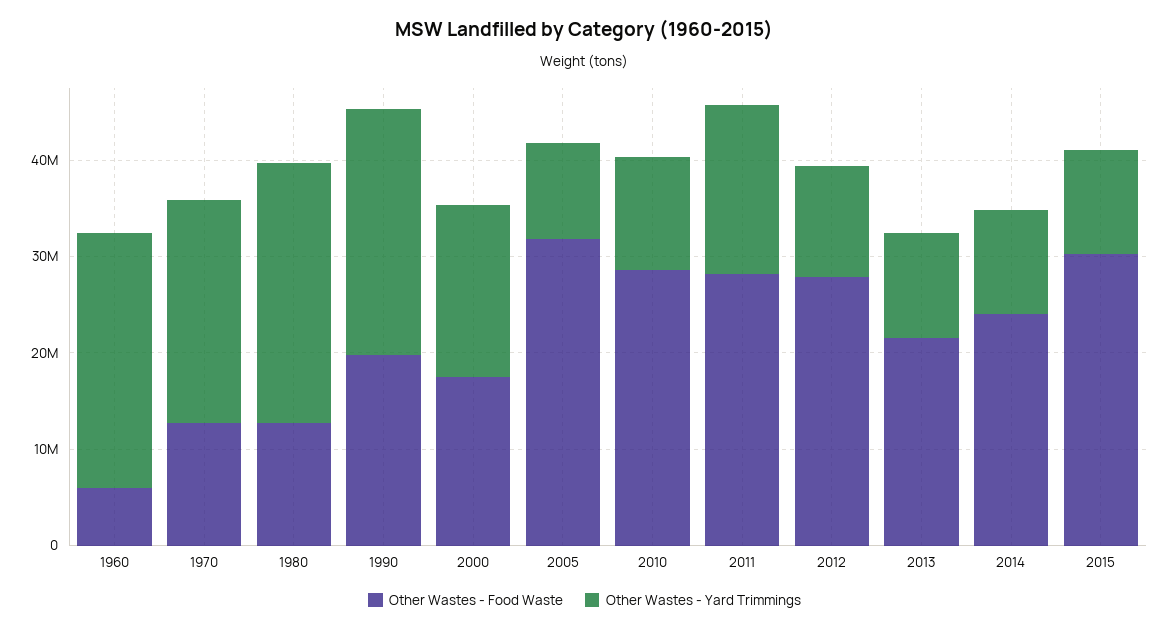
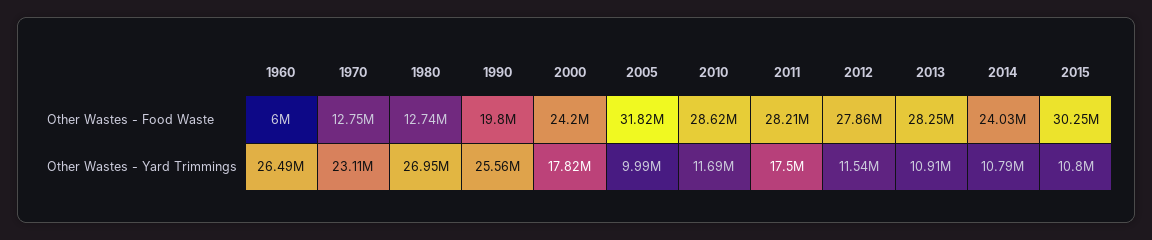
  {
    "Other Wastes - Food Waste": {
      "1960": 6000000,
      "1970": 12750000,
      "1980": 12740000,
      "1990": 19800000,
-     "2000": 18000000,
+     "2000": 24200000,
      "2005": 31820000,
      "2010": 28620000,
      "2011": 28210000,
      "2012": 27860000,
-     "2013": 22000000,
+     "2013": 28250000,
      "2014": 24030000,
      "2015": 30250000
    },
    "Other Wastes - Yard Trimmings": {
      "1960": 26490000,
      "1970": 23110000,
      "1980": 26950000,
      "1990": 25560000,
      "2000": 17820000,
      "2005": 9990000,
      "2010": 11690000,
      "2011": 17500000,
      "2012": 11540000,
      "2013": 10910000,
      "2014": 10790000,
      "2015": 10800000
    }
  }

